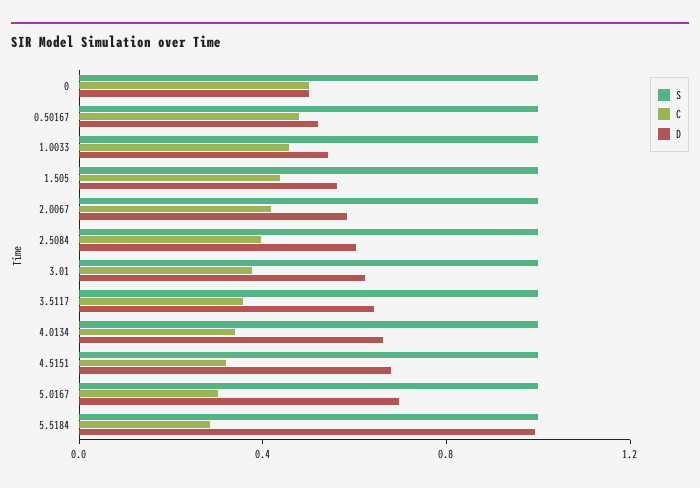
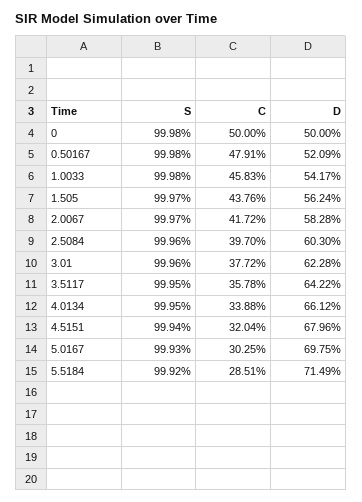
  {
    "S": {
      "0": 0.9998,
      "0.50167": 0.9998,
      "1.0033": 0.9998,
      "1.505": 0.9997,
      "2.0067": 0.9997,
      "2.5084": 0.9996,
      "3.01": 0.9996,
      "3.5117": 0.9995,
      "4.0134": 0.9995,
      "4.5151": 0.9994,
      "5.0167": 0.9993,
      "5.5184": 0.9992
    },
    "C": {
      "0": 0.5,
      "0.50167": 0.4791,
      "1.0033": 0.4583,
      "1.505": 0.4376,
      "2.0067": 0.4172,
      "2.5084": 0.397,
      "3.01": 0.3772,
      "3.5117": 0.3578,
      "4.0134": 0.3388,
      "4.5151": 0.3204,
      "5.0167": 0.3025,
      "5.5184": 0.2851
    },
    "D": {
      "0": 0.5,
      "0.50167": 0.5209,
      "1.0033": 0.5417,
      "1.505": 0.5624,
      "2.0067": 0.5828,
      "2.5084": 0.603,
      "3.01": 0.6228,
      "3.5117": 0.6422,
      "4.0134": 0.6612,
      "4.5151": 0.6796,
      "5.0167": 0.6975,
-     "5.5184": 1
+     "5.5184": 0.7149
    }
  }

